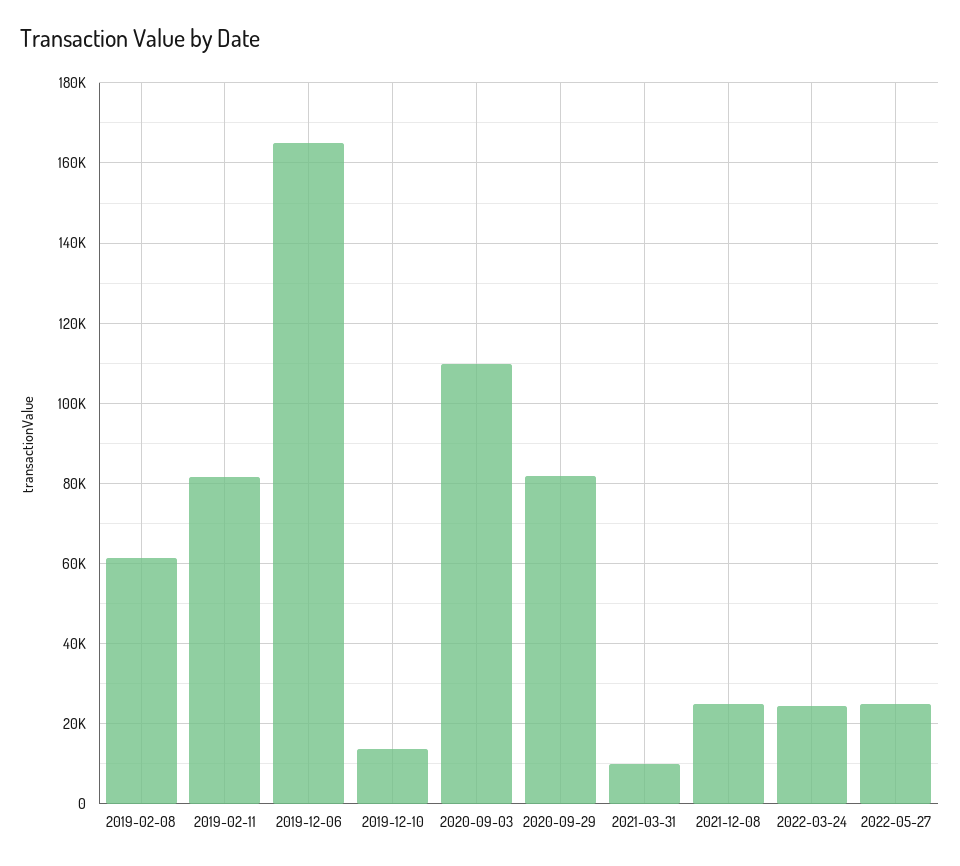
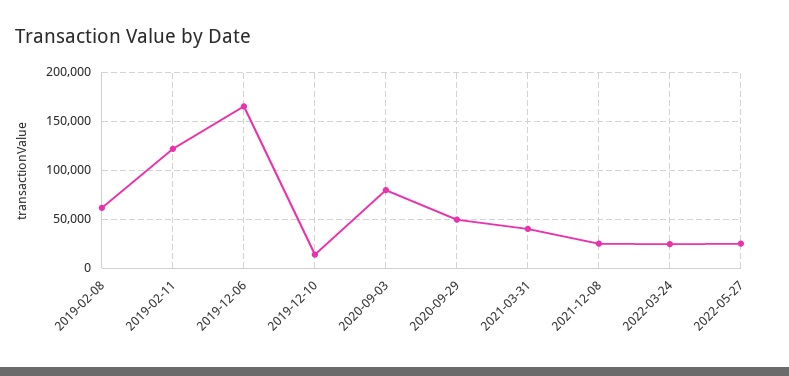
  {
    "2019-02-08": 62000,
-   "2019-02-11": 82000,
+   "2019-02-11": 120000,
    "2019-12-06": 166000,
    "2019-12-10": 14000,
-   "2020-09-03": 110000,
+   "2020-09-03": 80000,
-   "2020-09-29": 82000,
+   "2020-09-29": 50000,
-   "2021-03-31": 10000,
+   "2021-03-31": 40000,
    "2021-12-08": 24000,
    "2022-03-24": 24000,
    "2022-05-27": 24000
  }

